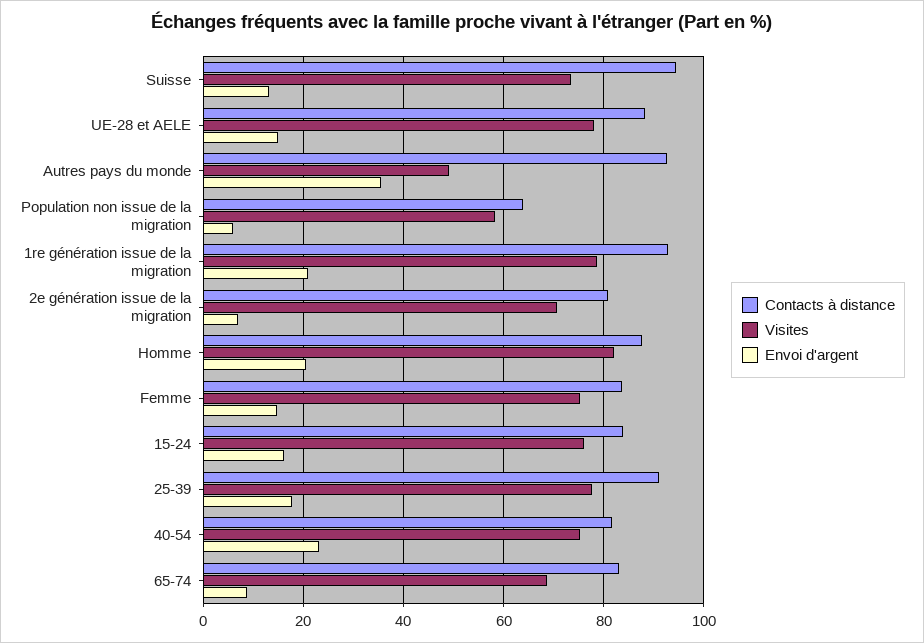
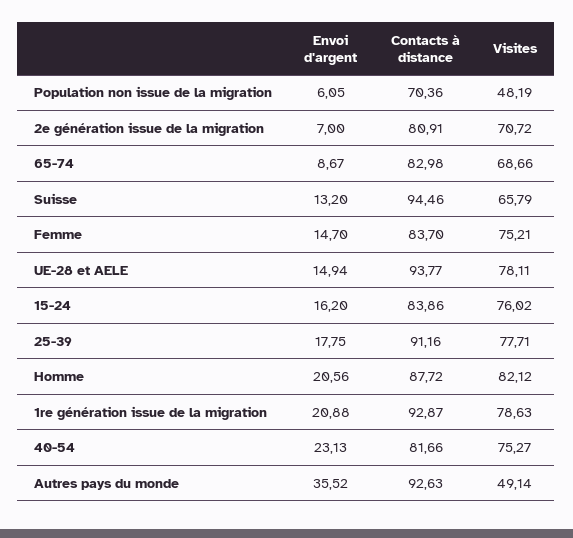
  {
    "Contacts à distance": {
      "Suisse": 94.46,
-     "UE-28 et AELE": 88,
+     "UE-28 et AELE": 93.77,
      "Autres pays du monde": 92.63,
-     "Population non issue de la migration": 64,
+     "Population non issue de la migration": 70.36,
      "1re génération issue de la migration": 92.87,
      "2e génération issue de la migration": 80.91,
      "Homme": 87.72,
      "Femme": 83.7,
      "15-24": 83.86,
      "25-39": 91.16,
      "40-54": 81.66,
      "65-74": 82.98
    },
    "Visites": {
-     "Suisse": 74,
+     "Suisse": 65.79,
      "UE-28 et AELE": 78.11,
      "Autres pays du monde": 49.14,
-     "Population non issue de la migration": 58,
+     "Population non issue de la migration": 48.19,
      "1re génération issue de la migration": 78.63,
      "2e génération issue de la migration": 70.72,
      "Homme": 82.12,
      "Femme": 75.21,
      "15-24": 76.02,
      "25-39": 77.71,
      "40-54": 75.27,
      "65-74": 68.66
    },
    "Envoi d'argent": {
      "Suisse": 13.2,
      "UE-28 et AELE": 14.94,
      "Autres pays du monde": 35.52,
      "Population non issue de la migration": 6.05,
      "1re génération issue de la migration": 20.88,
      "2e génération issue de la migration": 7,
      "Homme": 20.56,
      "Femme": 14.7,
      "15-24": 16.2,
      "25-39": 17.75,
      "40-54": 23.13,
      "65-74": 8.67
    }
  }

